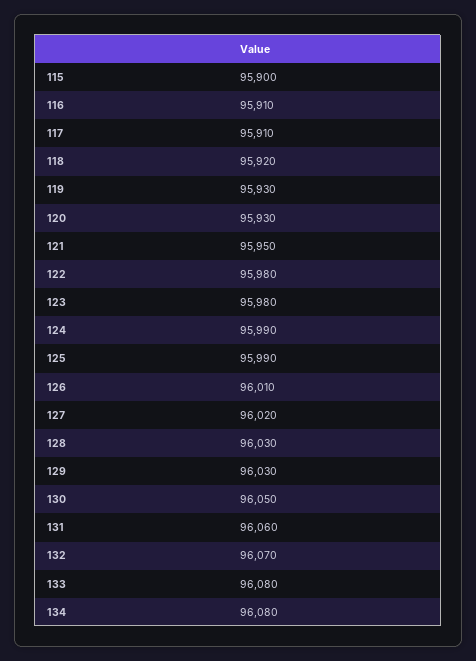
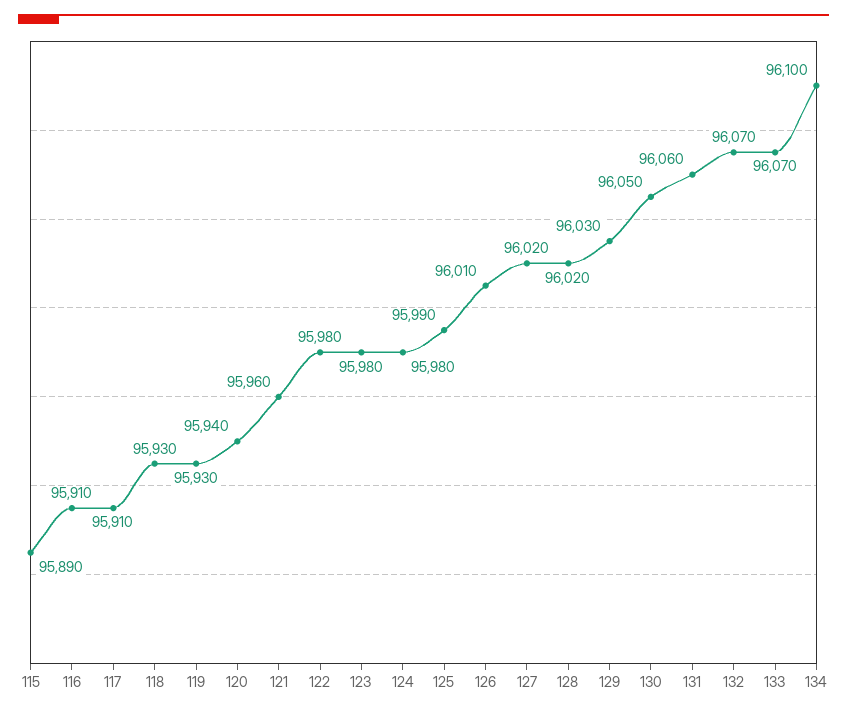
  {
-   "115": 95900,
+   "115": 95890,
    "116": 95910,
    "117": 95910,
-   "118": 95920,
+   "118": 95930,
    "119": 95930,
-   "120": 95930,
+   "120": 95940,
-   "121": 95950,
+   "121": 95960,
    "122": 95980,
    "123": 95980,
-   "124": 95990,
+   "124": 95980,
    "125": 95990,
    "126": 96010,
    "127": 96020,
-   "128": 96030,
+   "128": 96020,
    "129": 96030,
    "130": 96050,
    "131": 96060,
    "132": 96070,
-   "133": 96080,
+   "133": 96070,
-   "134": 96080
+   "134": 96100
  }

